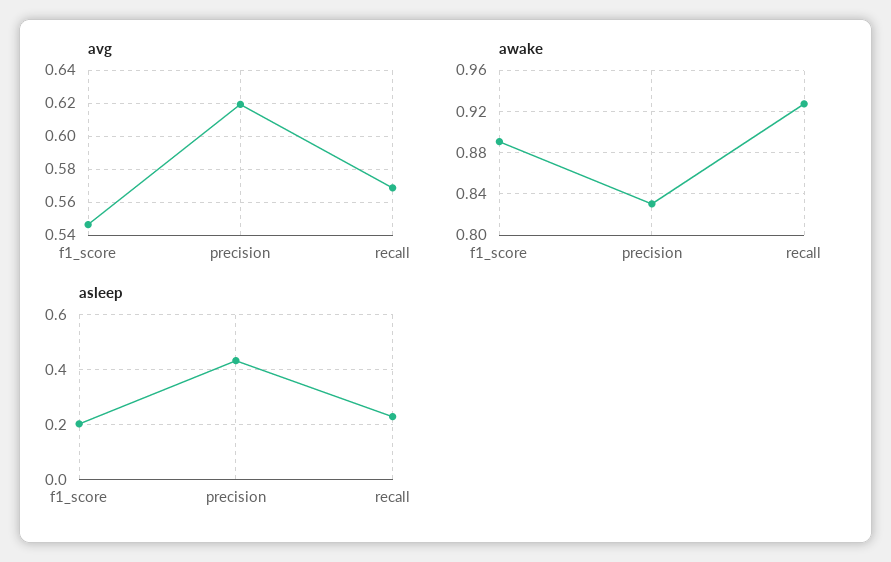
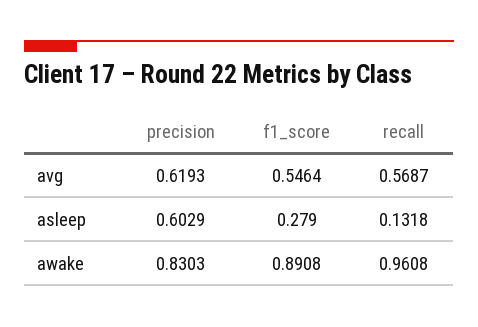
  {
    "avg": {
      "f1_score": 0.5464,
      "precision": 0.6193,
      "recall": 0.5687
    },
    "awake": {
      "f1_score": 0.8908,
      "precision": 0.8303,
-     "recall": 0.93
+     "recall": 0.9608
    },
    "asleep": {
-     "f1_score": 0.2,
+     "f1_score": 0.279,
-     "precision": 0.425,
+     "precision": 0.6029,
-     "recall": 0.225
+     "recall": 0.1318
    }
  }

